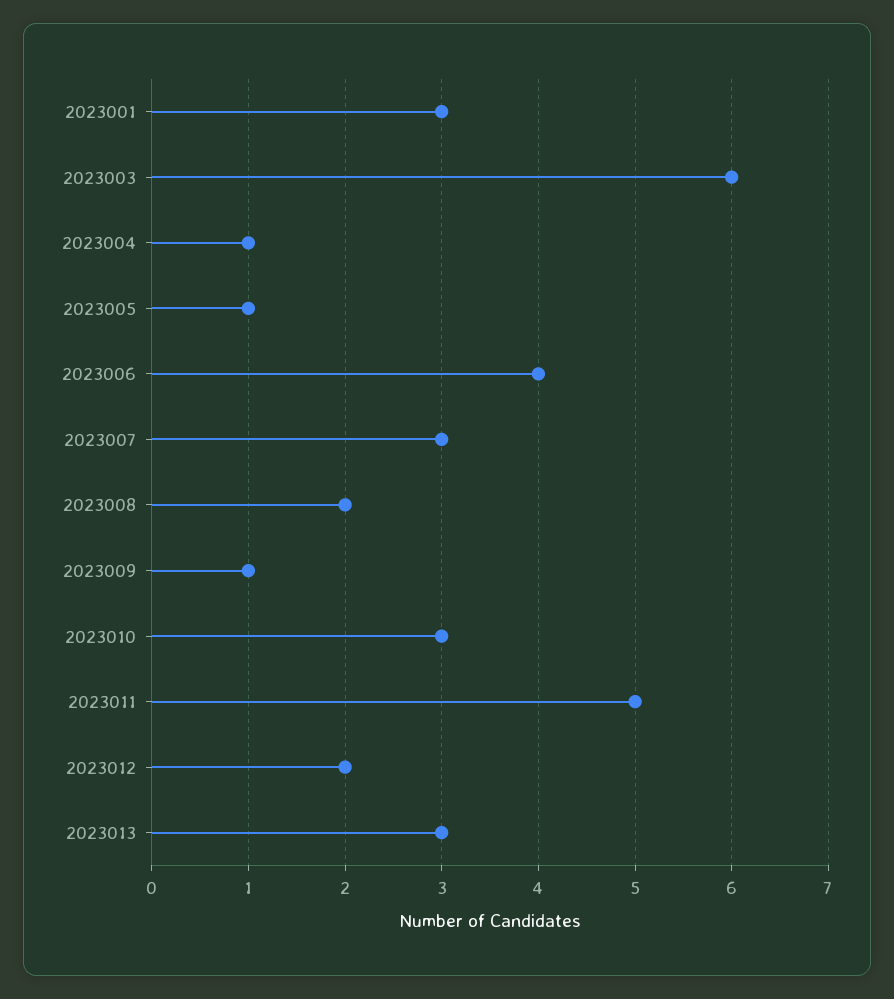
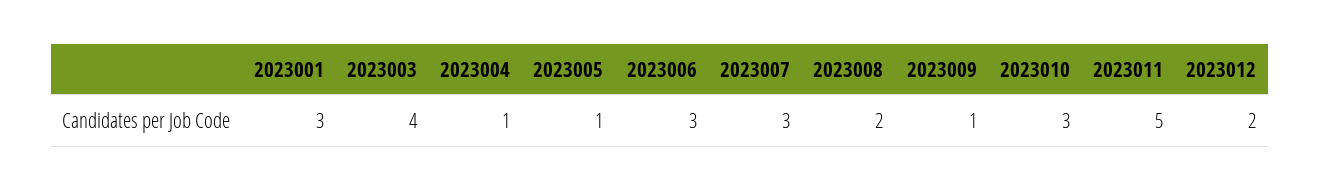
  {
    "2023001": 3,
-   "2023003": 6,
+   "2023003": 4,
    "2023004": 1,
    "2023005": 1,
-   "2023006": 4,
+   "2023006": 3,
    "2023007": 3,
    "2023008": 2,
    "2023009": 1,
    "2023010": 3,
    "2023011": 5,
-   "2023012": 2,
+   "2023012": 2
-   "2023013": 3
  }

